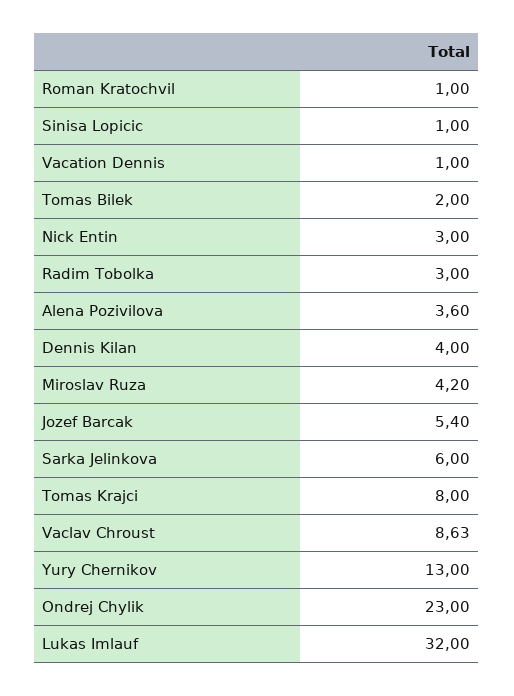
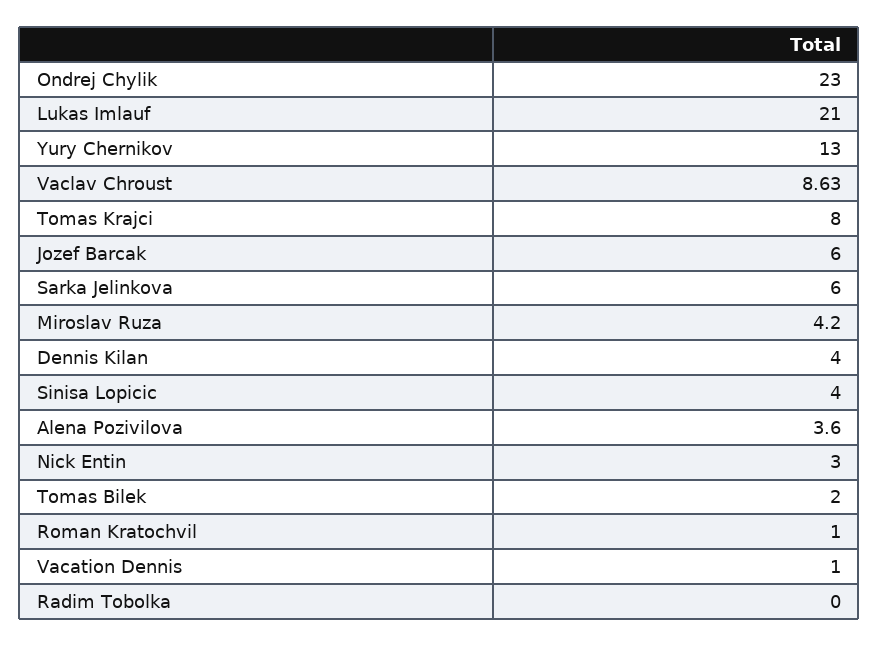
  {
    "Roman Kratochvil": 1,
-   "Sinisa Lopicic": 1,
+   "Sinisa Lopicic": 4,
    "Vacation Dennis": 1,
    "Tomas Bilek": 2,
    "Nick Entin": 3,
-   "Radim Tobolka": 3,
+   "Radim Tobolka": 0,
    "Alena Pozivilova": 3.6,
    "Dennis Kilan": 4,
    "Miroslav Ruza": 4.2,
-   "Jozef Barcak": 5.4,
+   "Jozef Barcak": 6,
    "Sarka Jelinkova": 6,
    "Tomas Krajci": 8,
    "Vaclav Chroust": 8.63,
    "Yury Chernikov": 13,
    "Ondrej Chylik": 23,
-   "Lukas Imlauf": 32
+   "Lukas Imlauf": 21
  }

